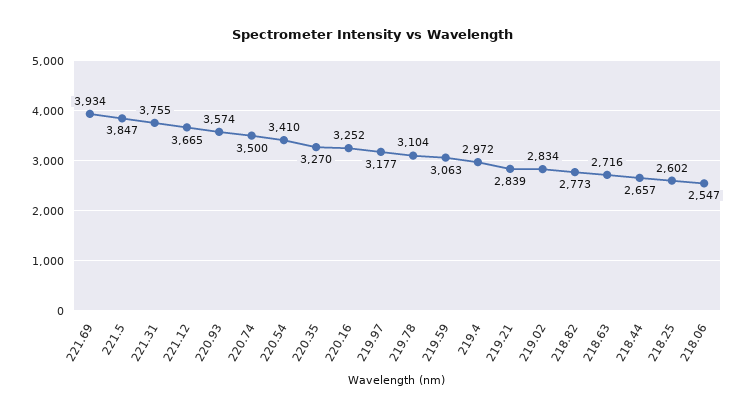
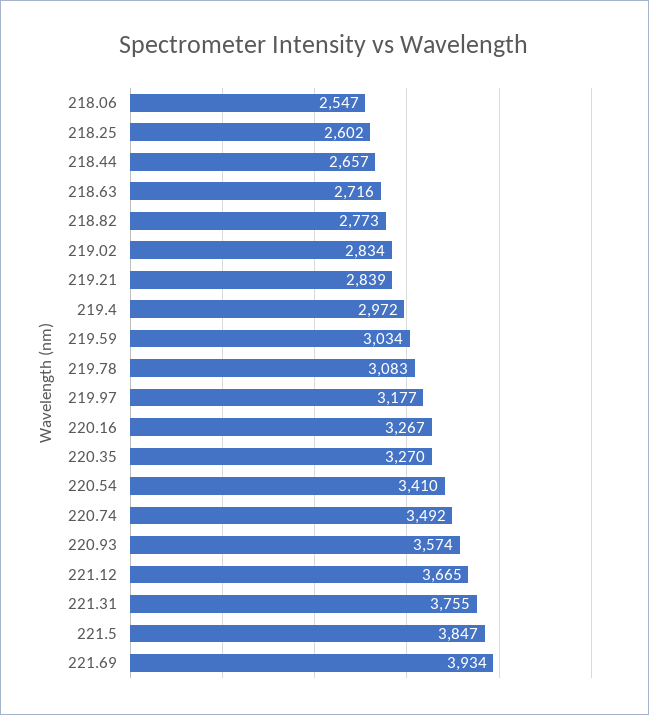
  {
    "221.69": 3934,
    "221.5": 3847,
    "221.31": 3755,
    "221.12": 3665,
    "220.93": 3574,
-   "220.74": 3500,
+   "220.74": 3492,
    "220.54": 3410,
    "220.35": 3270,
-   "220.16": 3252,
+   "220.16": 3267,
    "219.97": 3177,
-   "219.78": 3104,
+   "219.78": 3083,
-   "219.59": 3063,
+   "219.59": 3034,
    "219.4": 2972,
    "219.21": 2839,
    "219.02": 2834,
    "218.82": 2773,
    "218.63": 2716,
    "218.44": 2657,
    "218.25": 2602,
    "218.06": 2547
  }

